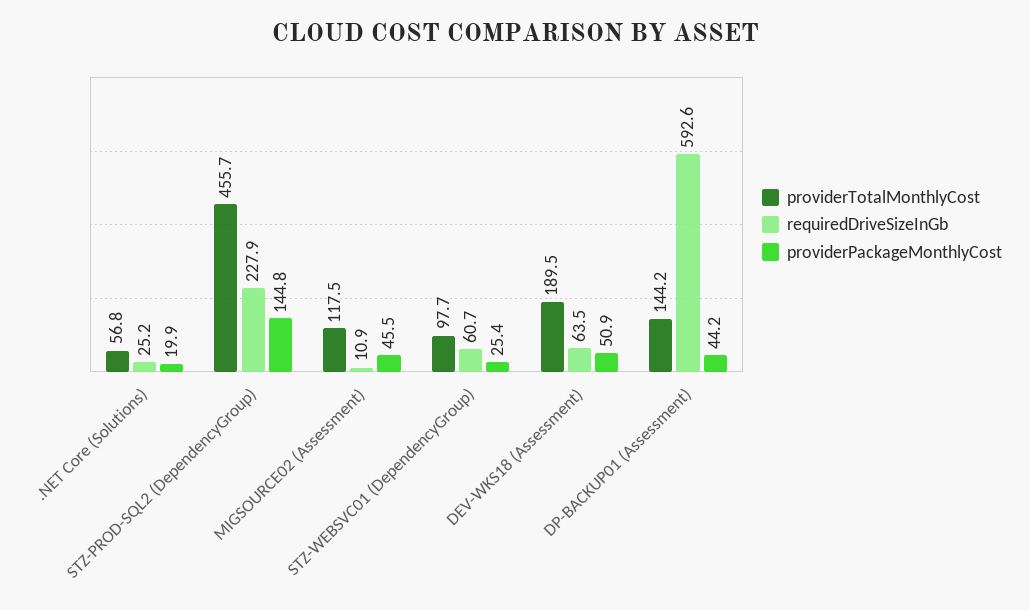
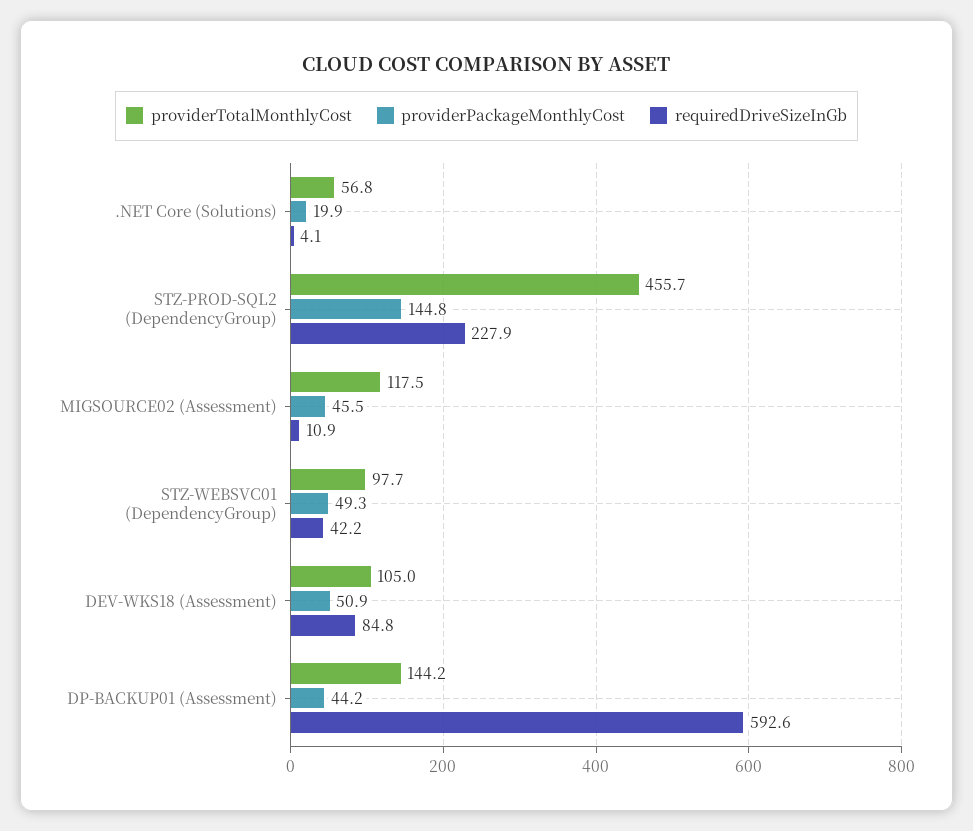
  {
    "providerTotalMonthlyCost": {
      ".NET Core (Solutions)": 56.8,
      "STZ-PROD-SQL2 (DependencyGroup)": 455.7,
      "MIGSOURCE02 (Assessment)": 117.5,
      "STZ-WEBSVC01 (DependencyGroup)": 97.7,
-     "DEV-WKS18 (Assessment)": 189.5,
+     "DEV-WKS18 (Assessment)": 105,
      "DP-BACKUP01 (Assessment)": 144.2
    },
    "requiredDriveSizeInGb": {
-     ".NET Core (Solutions)": 25.2,
+     ".NET Core (Solutions)": 4.1,
      "STZ-PROD-SQL2 (DependencyGroup)": 227.9,
      "MIGSOURCE02 (Assessment)": 10.9,
-     "STZ-WEBSVC01 (DependencyGroup)": 60.7,
+     "STZ-WEBSVC01 (DependencyGroup)": 42.2,
-     "DEV-WKS18 (Assessment)": 63.5,
+     "DEV-WKS18 (Assessment)": 84.8,
      "DP-BACKUP01 (Assessment)": 592.6
    },
    "providerPackageMonthlyCost": {
      ".NET Core (Solutions)": 19.9,
      "STZ-PROD-SQL2 (DependencyGroup)": 144.8,
      "MIGSOURCE02 (Assessment)": 45.5,
-     "STZ-WEBSVC01 (DependencyGroup)": 25.4,
+     "STZ-WEBSVC01 (DependencyGroup)": 49.3,
      "DEV-WKS18 (Assessment)": 50.9,
      "DP-BACKUP01 (Assessment)": 44.2
    }
  }

